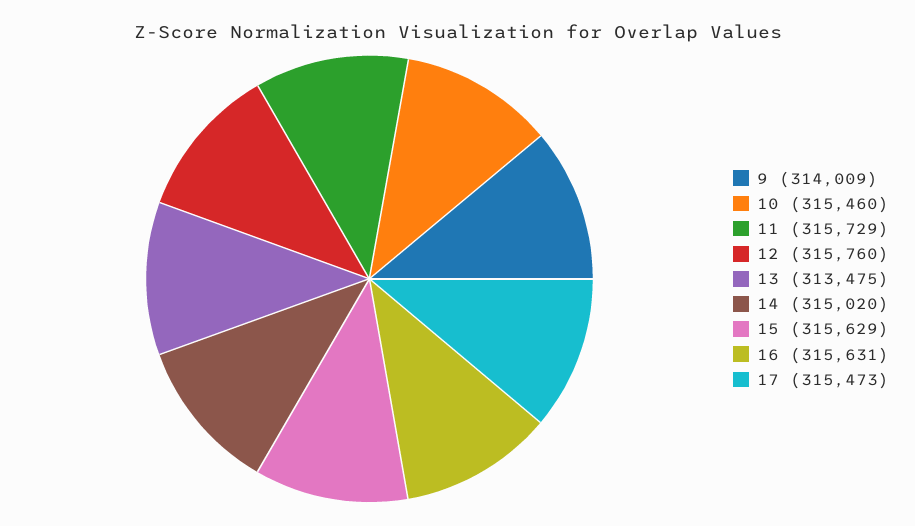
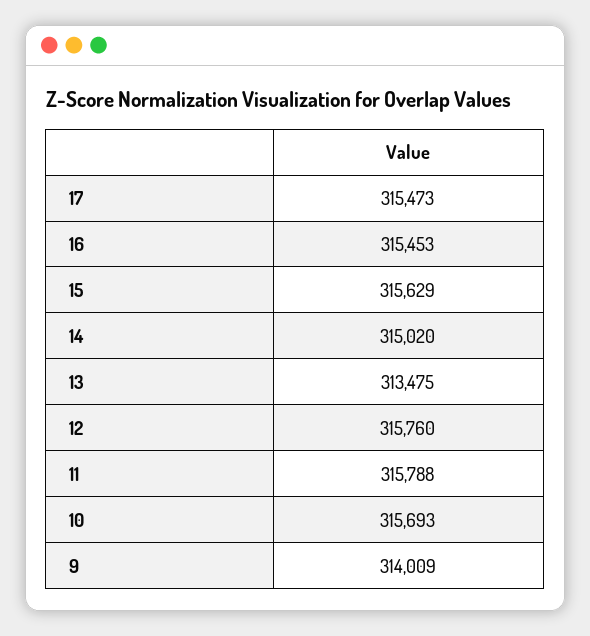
  {
    "9": 314009,
-   "10": 315460,
+   "10": 315693,
-   "11": 315729,
+   "11": 315788,
    "12": 315760,
    "13": 313475,
    "14": 315020,
    "15": 315629,
-   "16": 315631,
+   "16": 315453,
    "17": 315473
  }

